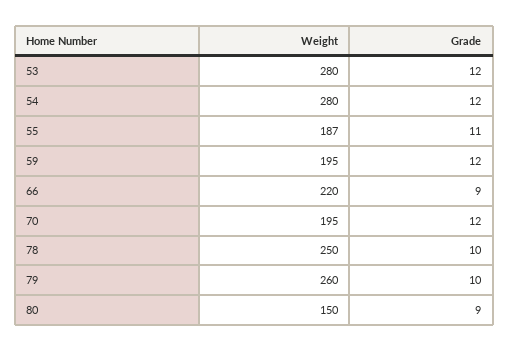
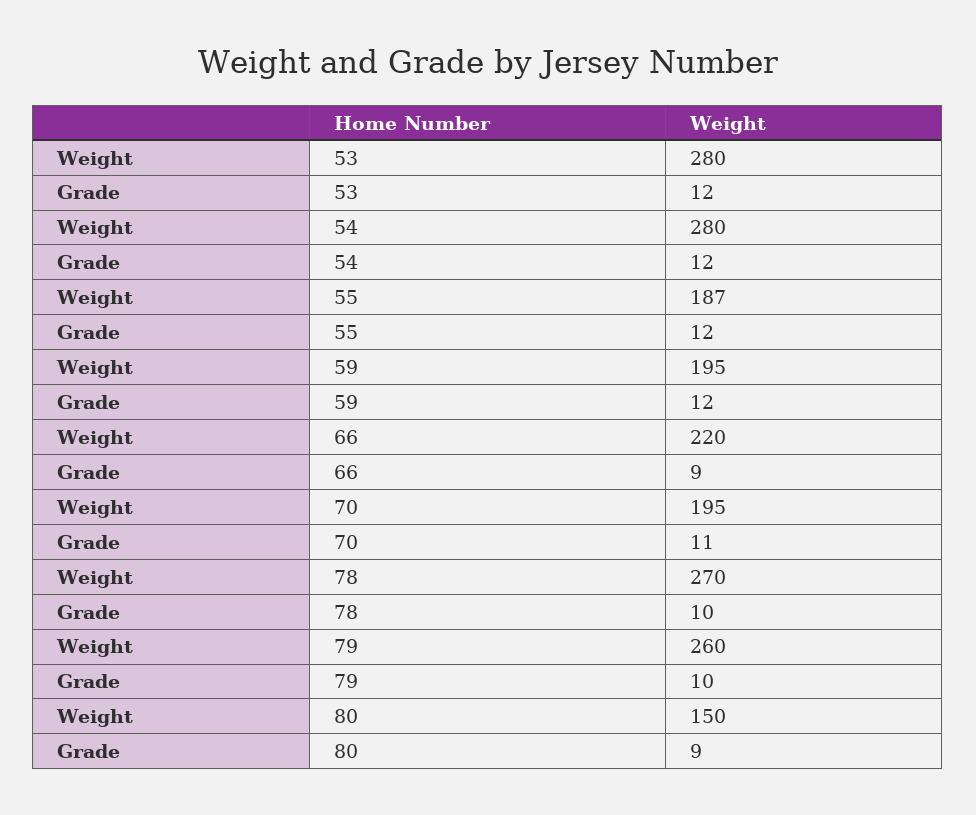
  {
    "Weight": {
      "53": 280,
      "54": 280,
      "55": 187,
      "59": 195,
      "66": 220,
      "70": 195,
-     "78": 250,
+     "78": 270,
      "79": 260,
      "80": 150
    },
    "Grade": {
      "53": 12,
      "54": 12,
-     "55": 11,
+     "55": 12,
      "59": 12,
      "66": 9,
-     "70": 12,
+     "70": 11,
      "78": 10,
      "79": 10,
      "80": 9
    }
  }

